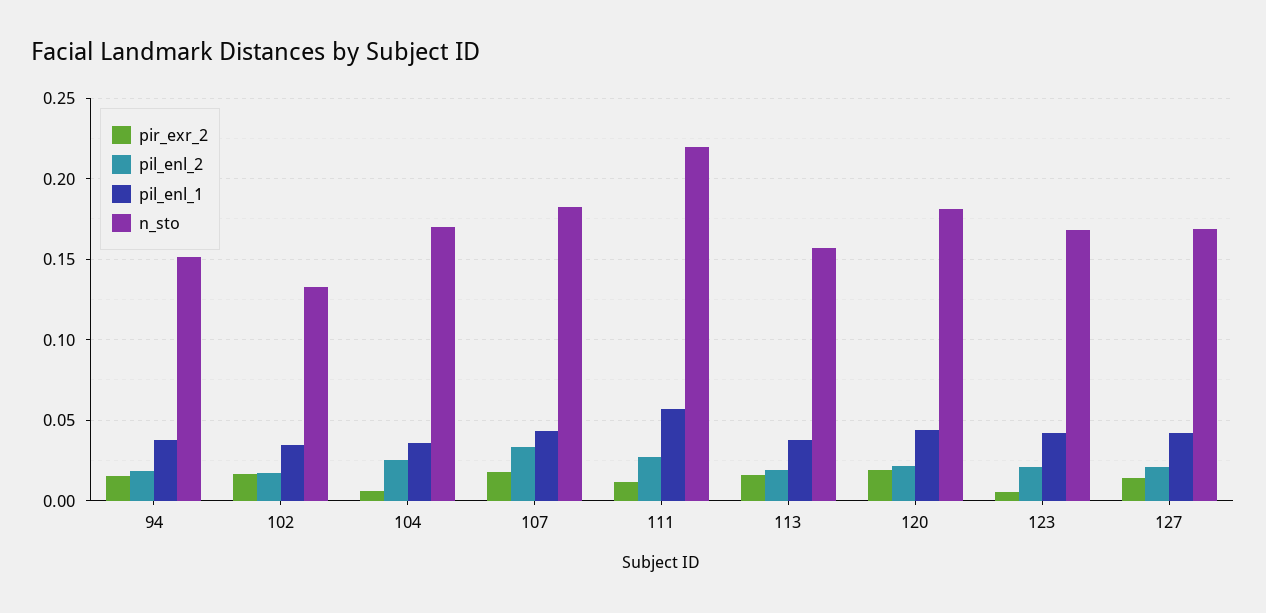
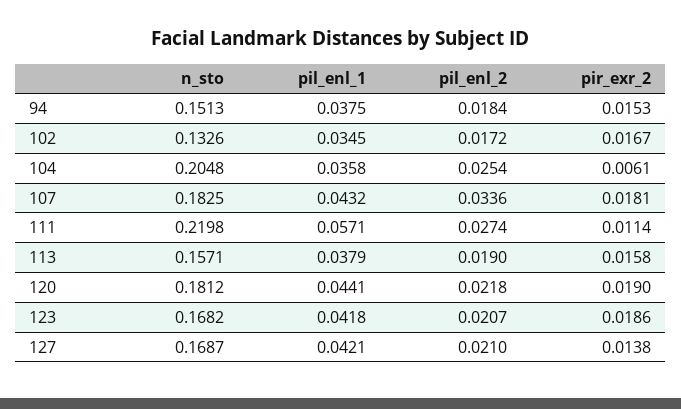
  {
    "pir_exr_2": {
      "94": 0.0153,
      "102": 0.0167,
      "104": 0.0061,
      "107": 0.0181,
      "111": 0.0114,
      "113": 0.0158,
      "120": 0.019,
-     "123": 0.005,
+     "123": 0.0186,
      "127": 0.0138
    },
    "pil_enl_2": {
      "94": 0.0184,
      "102": 0.0172,
      "104": 0.0254,
      "107": 0.0336,
      "111": 0.0274,
      "113": 0.019,
      "120": 0.0218,
      "123": 0.0207,
      "127": 0.021
    },
    "pil_enl_1": {
      "94": 0.0375,
      "102": 0.0345,
      "104": 0.0358,
      "107": 0.0432,
      "111": 0.0571,
      "113": 0.0379,
      "120": 0.0441,
      "123": 0.0418,
      "127": 0.0421
    },
    "n_sto": {
      "94": 0.1513,
      "102": 0.1326,
-     "104": 0.17,
+     "104": 0.2048,
      "107": 0.1825,
      "111": 0.2198,
      "113": 0.1571,
      "120": 0.1812,
      "123": 0.1682,
      "127": 0.1687
    }
  }

